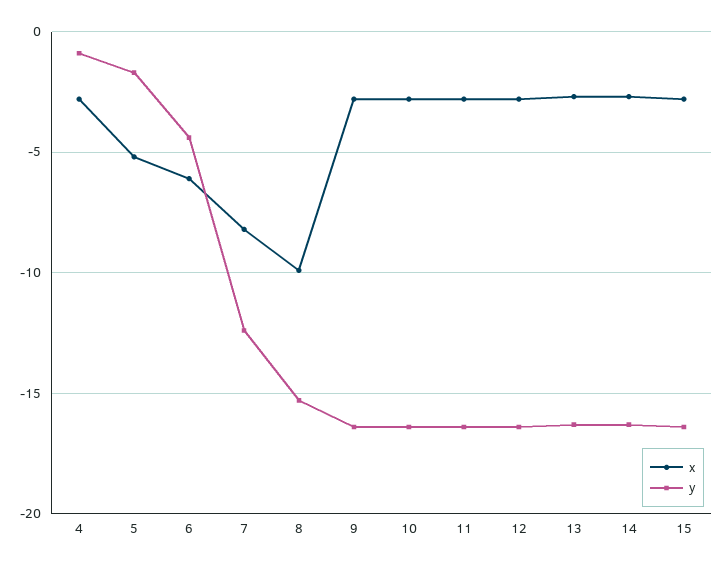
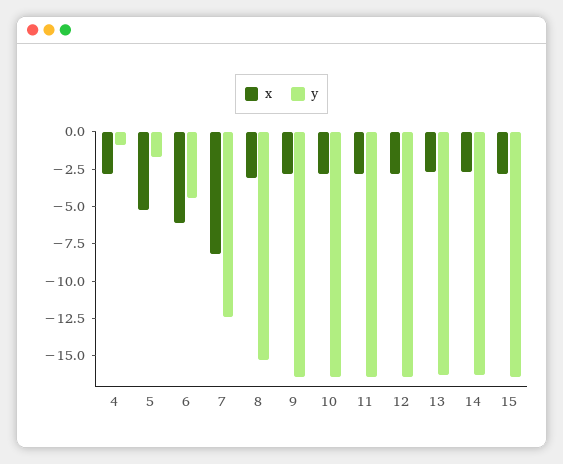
  {
    "x": {
      "4": -3,
      "5": -5,
      "6": -6,
      "7": -8,
-     "8": -10,
+     "8": -2.5,
      "9": -3,
      "10": -3,
      "11": -3,
      "12": -3,
      "13": -2.5,
      "14": -2.5,
      "15": -3
    },
    "y": {
      "4": -1,
      "5": -1.5,
      "6": -4.5,
      "7": -12.5,
      "8": -15.5,
      "9": -16.5,
      "10": -16.5,
      "11": -16.5,
      "12": -16.5,
      "13": -16.5,
      "14": -16.5,
      "15": -16.5
    }
  }

